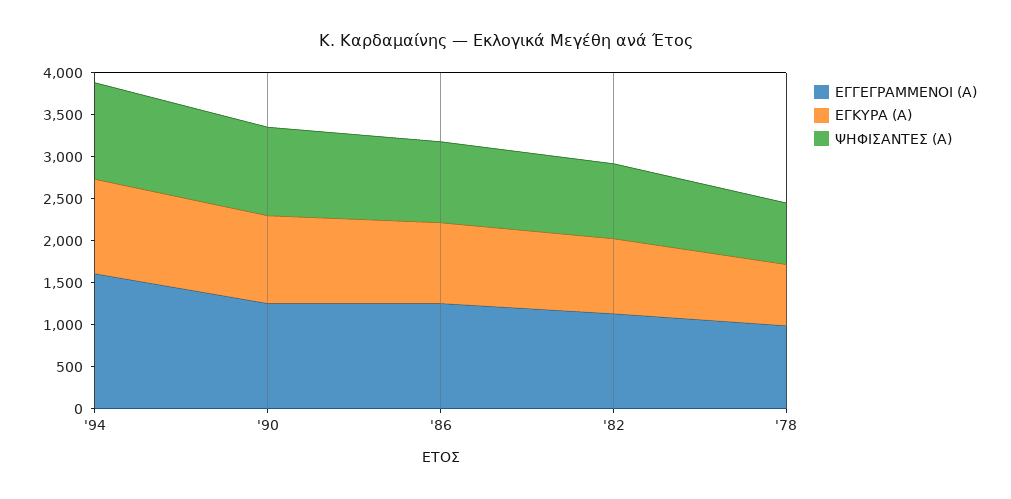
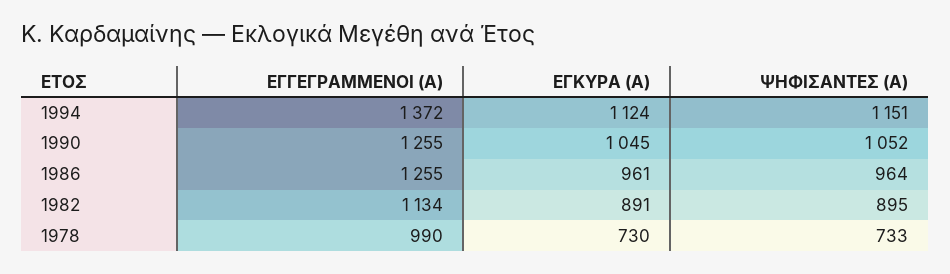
  {
    "ΕΓΓΕΓΡΑΜΜΕΝΟΙ (Α)": {
-     "'94": 1600,
+     "'94": 1372,
      "'90": 1255,
      "'86": 1255,
      "'82": 1134,
      "'78": 990
    },
    "ΕΓΚΥΡΑ (Α)": {
      "'94": 1124,
      "'90": 1045,
      "'86": 961,
      "'82": 891,
      "'78": 730
    },
    "ΨΗΦΙΣΑΝΤΕΣ (Α)": {
      "'94": 1151,
      "'90": 1052,
      "'86": 964,
      "'82": 895,
      "'78": 733
    }
  }

